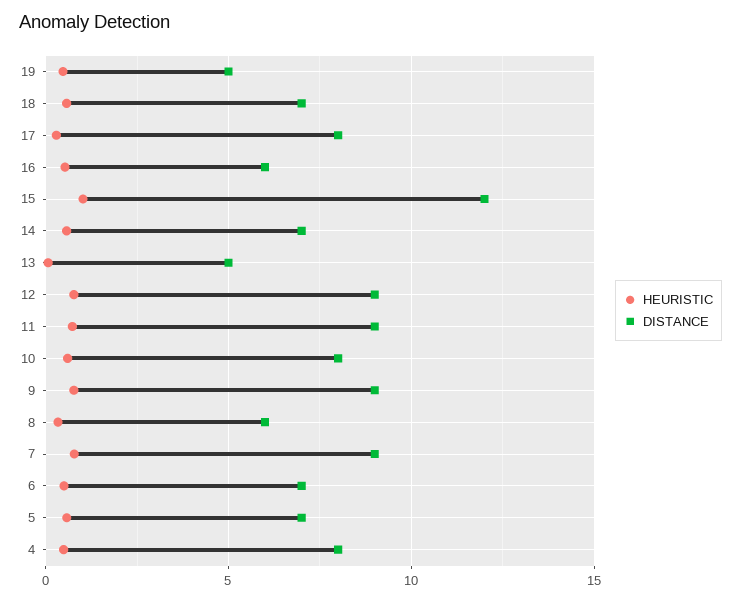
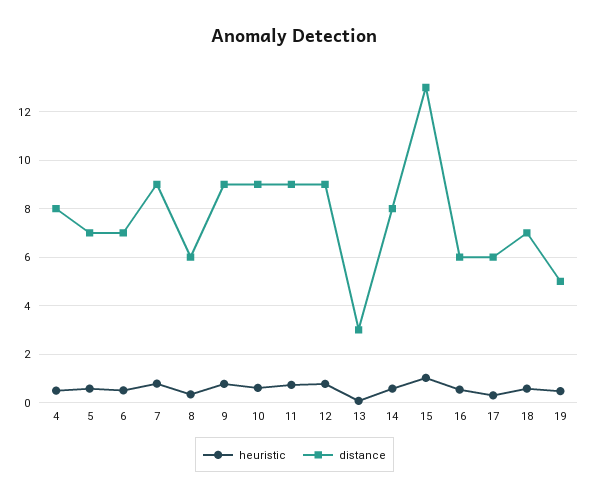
  {
    "HEURISTIC": {
      "19": 0.5,
      "18": 0.5,
      "17": 0.25,
      "16": 0.5,
      "15": 1,
      "14": 0.5,
      "13": 0,
      "12": 0.75,
      "11": 0.75,
      "10": 0.5,
      "9": 0.75,
      "8": 0.25,
      "7": 0.75,
      "6": 0.5,
      "5": 0.5,
      "4": 0.5
    },
    "DISTANCE": {
      "19": 5,
      "18": 7,
-     "17": 8,
+     "17": 6,
      "16": 6,
-     "15": 12,
+     "15": 13,
-     "14": 7,
+     "14": 8,
-     "13": 5,
+     "13": 3,
      "12": 9,
      "11": 9,
-     "10": 8,
+     "10": 9,
      "9": 9,
      "8": 6,
      "7": 9,
      "6": 7,
      "5": 7,
      "4": 8
    }
  }

